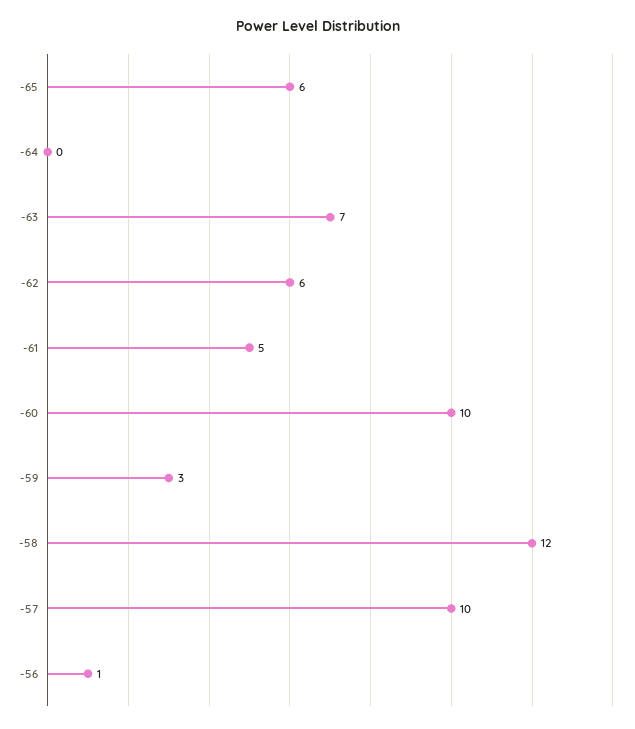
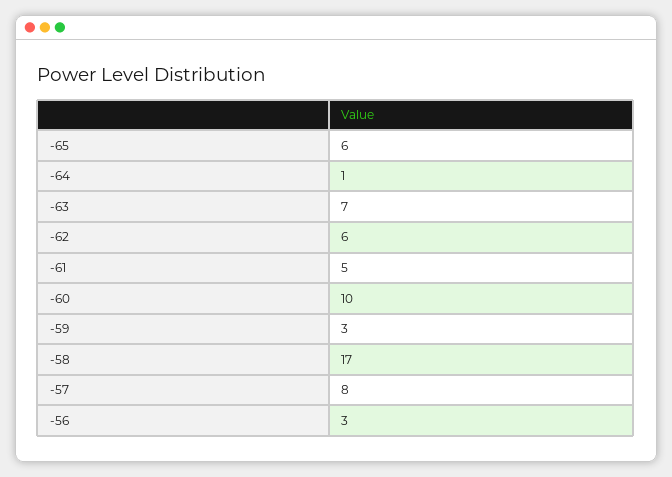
  {
    "-65": 6,
-   "-64": 0,
+   "-64": 1,
    "-63": 7,
    "-62": 6,
    "-61": 5,
    "-60": 10,
    "-59": 3,
-   "-58": 12,
+   "-58": 17,
-   "-57": 10,
+   "-57": 8,
-   "-56": 1
+   "-56": 3
  }

